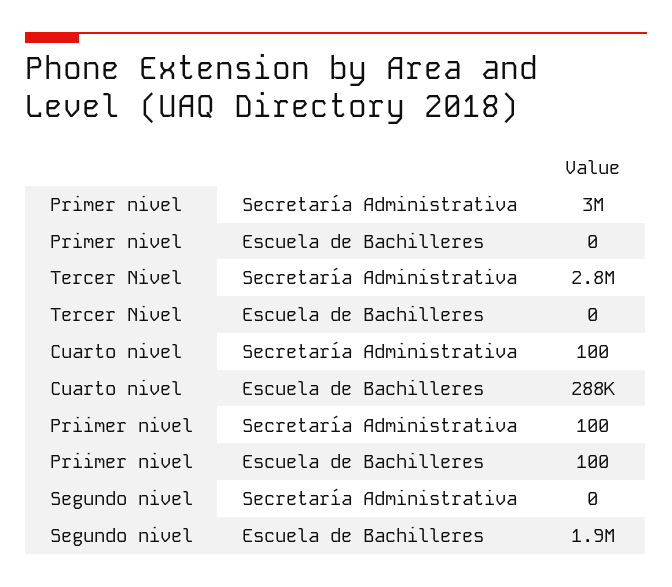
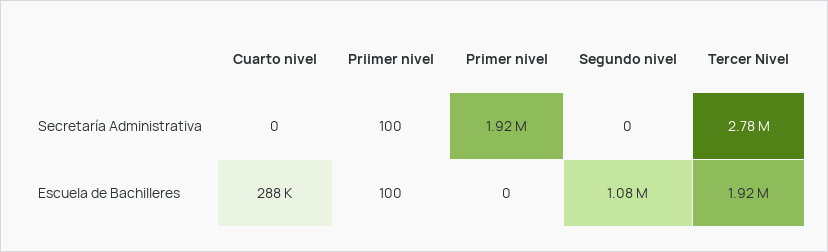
  {
    "Primer nivel": {
-     "Secretaría Administrativa": 3000000,
+     "Secretaría Administrativa": 1920000,
      "Escuela de Bachilleres": 0
    },
    "Tercer Nivel": {
      "Secretaría Administrativa": 2780000,
-     "Escuela de Bachilleres": 0
+     "Escuela de Bachilleres": 1920000
    },
    "Cuarto nivel": {
-     "Secretaría Administrativa": 100,
+     "Secretaría Administrativa": 0,
      "Escuela de Bachilleres": 288000
    },
    "Priimer nivel": {
      "Secretaría Administrativa": 100,
      "Escuela de Bachilleres": 100
    },
    "Segundo nivel": {
      "Secretaría Administrativa": 0,
-     "Escuela de Bachilleres": 1900000
+     "Escuela de Bachilleres": 1080000
    }
  }

